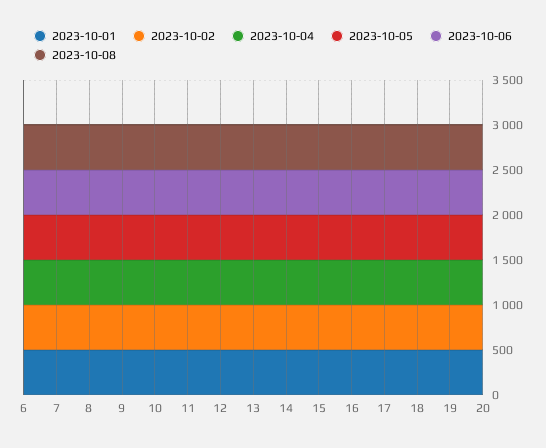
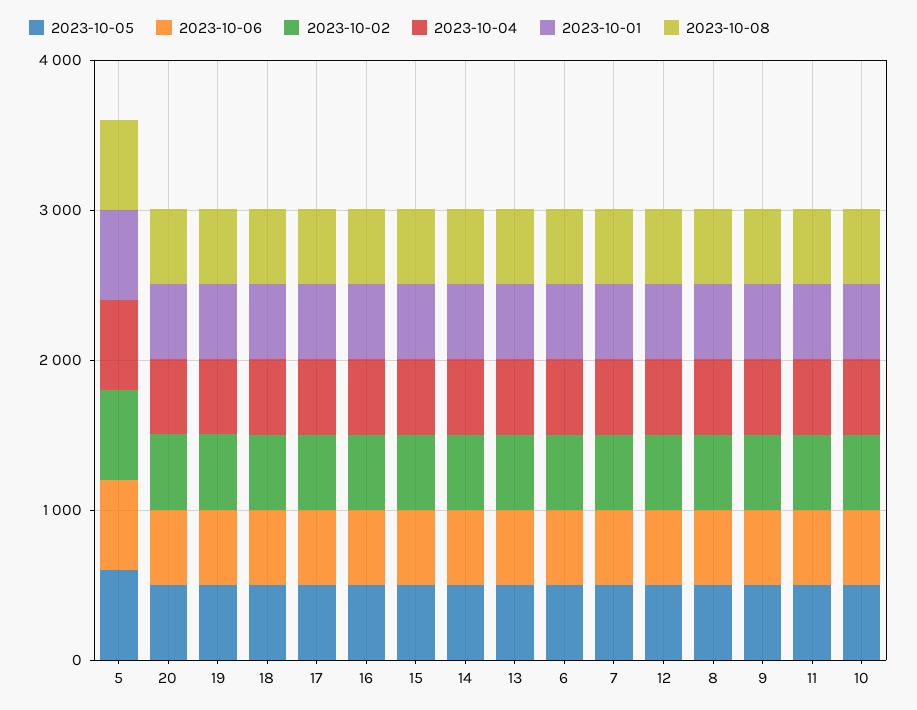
  {
    "2023-10-01": {
      "6": 500,
      "7": 500,
      "8": 500,
      "9": 500,
      "10": 500,
      "11": 500,
      "12": 500,
      "13": 500,
      "14": 500,
      "15": 500,
      "16": 500,
      "17": 500,
      "18": 500,
      "19": 500,
-     "20": 500
+     "20": 500,
+     "5": 600
    },
    "2023-10-02": {
      "6": 500,
      "7": 500,
      "8": 500,
      "9": 500,
      "10": 500,
      "11": 500,
      "12": 500,
      "13": 500,
      "14": 500,
      "15": 500,
      "16": 500,
      "17": 500,
      "18": 500,
      "19": 500,
-     "20": 500
+     "20": 500,
+     "5": 600
    },
    "2023-10-04": {
      "6": 500,
      "7": 500,
      "8": 500,
      "9": 500,
      "10": 500,
      "11": 500,
      "12": 500,
      "13": 500,
      "14": 500,
      "15": 500,
      "16": 500,
      "17": 500,
      "18": 500,
      "19": 500,
-     "20": 500
+     "20": 500,
+     "5": 600
    },
    "2023-10-05": {
      "6": 500,
      "7": 500,
      "8": 500,
      "9": 500,
      "10": 500,
      "11": 500,
      "12": 500,
      "13": 500,
      "14": 500,
      "15": 500,
      "16": 500,
      "17": 500,
      "18": 500,
      "19": 500,
-     "20": 500
+     "20": 500,
+     "5": 600
    },
    "2023-10-06": {
      "6": 500,
      "7": 500,
      "8": 500,
      "9": 500,
      "10": 500,
      "11": 500,
      "12": 500,
      "13": 500,
      "14": 500,
      "15": 500,
      "16": 500,
      "17": 500,
      "18": 500,
      "19": 500,
-     "20": 500
+     "20": 500,
+     "5": 600
    },
    "2023-10-08": {
      "6": 500,
      "7": 500,
      "8": 500,
      "9": 500,
      "10": 500,
      "11": 500,
      "12": 500,
      "13": 500,
      "14": 500,
      "15": 500,
      "16": 500,
      "17": 500,
      "18": 500,
      "19": 500,
-     "20": 500
+     "20": 500,
+     "5": 600
    }
  }

